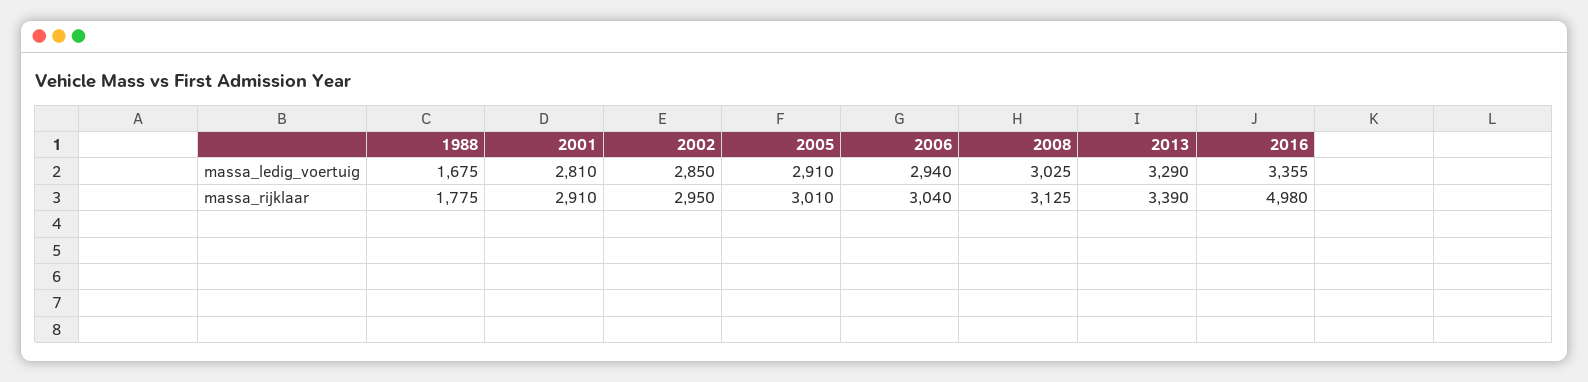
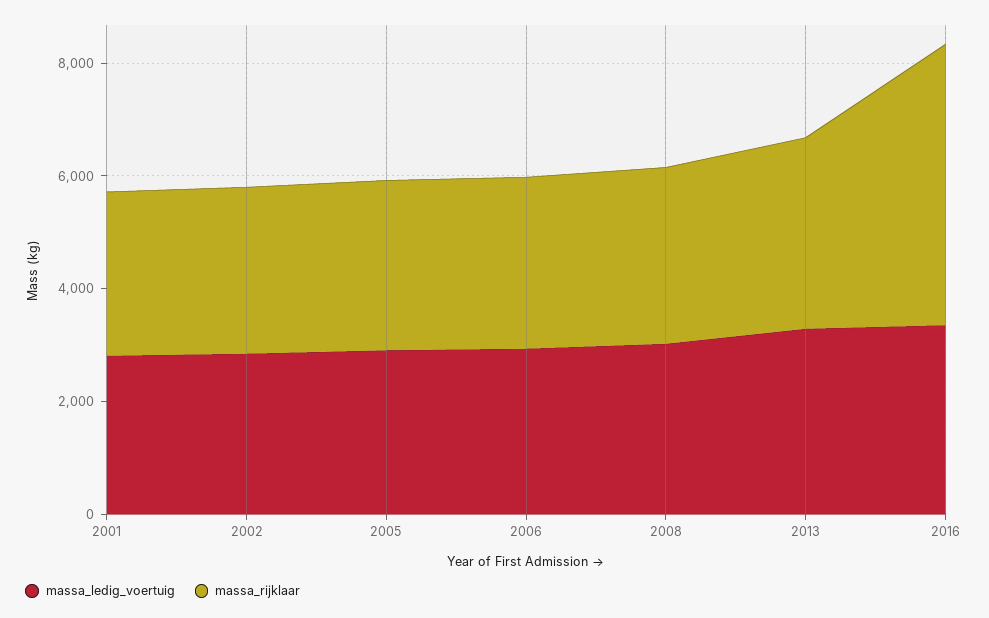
  {
    "massa_ledig_voertuig": {
-     "1988": 1675,
      "2001": 2810,
      "2002": 2850,
      "2005": 2910,
      "2006": 2940,
      "2008": 3025,
      "2013": 3290,
      "2016": 3355
    },
    "massa_rijklaar": {
-     "1988": 1775,
      "2001": 2910,
      "2002": 2950,
      "2005": 3010,
      "2006": 3040,
      "2008": 3125,
      "2013": 3390,
      "2016": 4980
    }
  }

